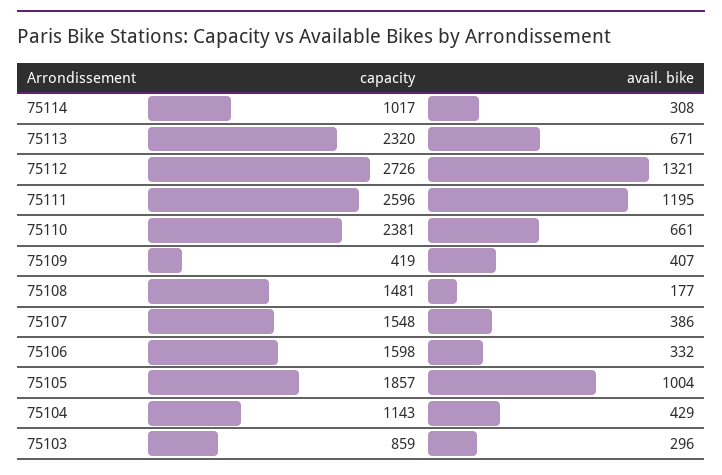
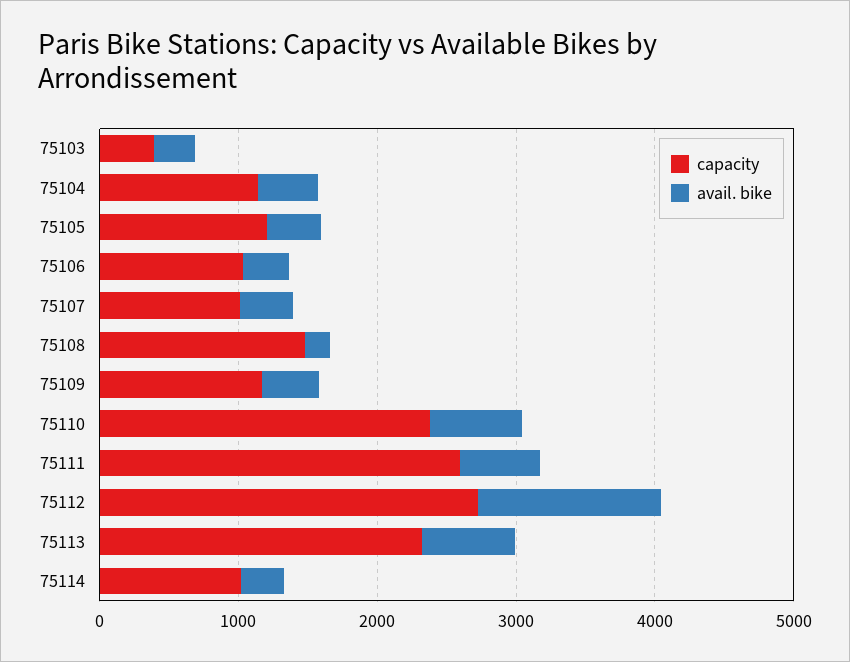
  {
    "capacity": {
      "75114": 1017,
      "75113": 2320,
      "75112": 2726,
      "75111": 2596,
      "75110": 2381,
-     "75109": 419,
+     "75109": 1200,
      "75108": 1481,
-     "75107": 1548,
+     "75107": 1000,
-     "75106": 1598,
+     "75106": 1000,
-     "75105": 1857,
+     "75105": 1200,
      "75104": 1143,
-     "75103": 859
+     "75103": 400
    },
    "avail. bike": {
      "75114": 308,
      "75113": 671,
      "75112": 1321,
-     "75111": 1195,
+     "75111": 600,
      "75110": 661,
      "75109": 407,
      "75108": 177,
      "75107": 386,
      "75106": 332,
-     "75105": 1004,
+     "75105": 400,
      "75104": 429,
      "75103": 296
    }
  }

